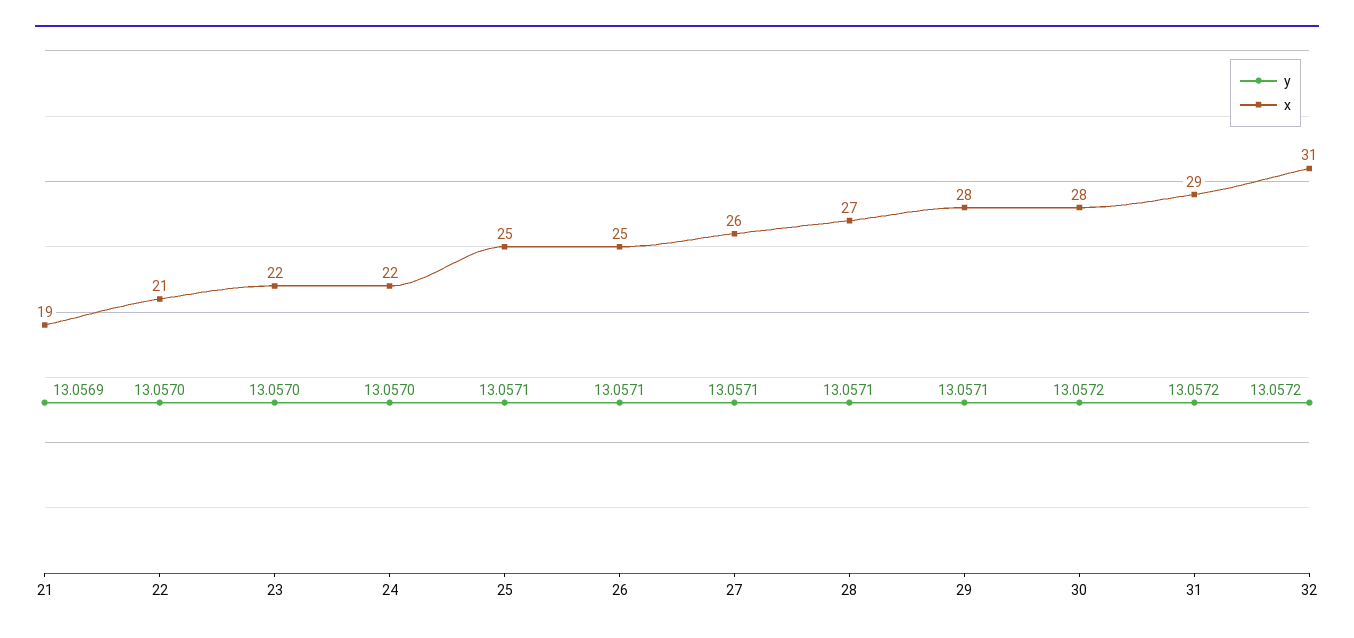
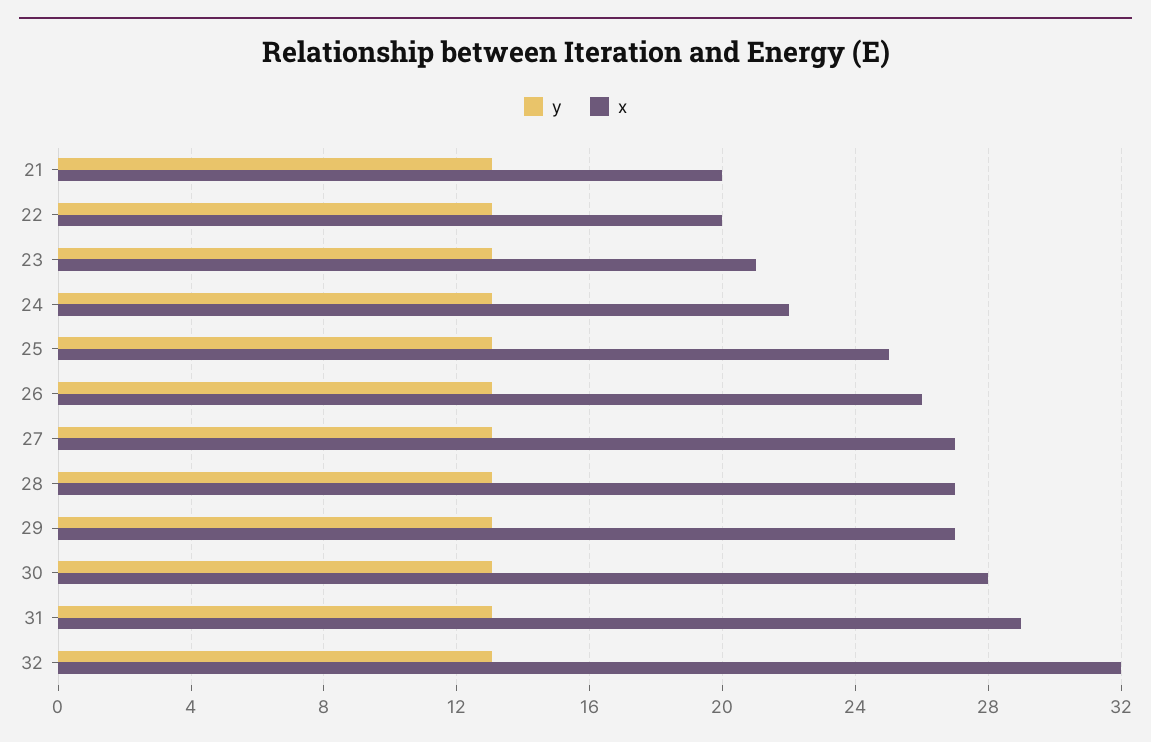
  {
    "y": {
      "21": 13.0569,
      "22": 13.057,
      "23": 13.057,
      "24": 13.057,
      "25": 13.0571,
      "26": 13.0571,
      "27": 13.0571,
      "28": 13.0571,
      "29": 13.0571,
      "30": 13.0572,
      "31": 13.0572,
      "32": 13.0572
    },
    "x": {
-     "21": 19,
+     "21": 20,
-     "22": 21,
+     "22": 20,
-     "23": 22,
+     "23": 21,
      "24": 22,
      "25": 25,
-     "26": 25,
+     "26": 26,
-     "27": 26,
+     "27": 27,
      "28": 27,
-     "29": 28,
+     "29": 27,
      "30": 28,
      "31": 29,
-     "32": 31
+     "32": 32
    }
  }

